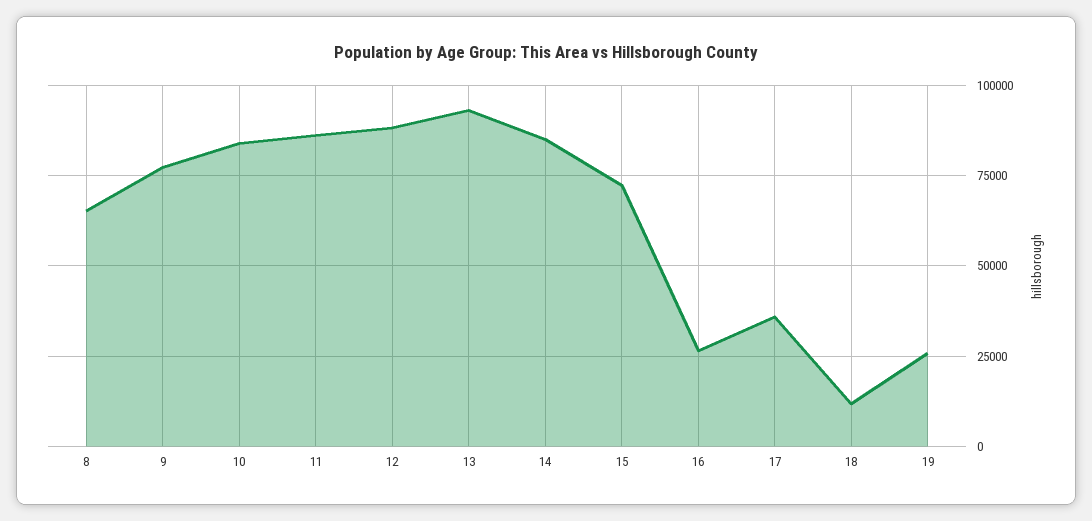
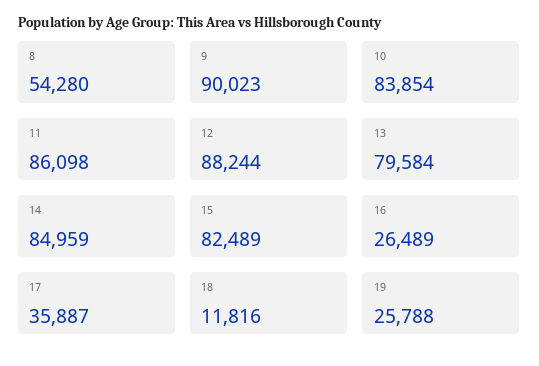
  {
-   "8": 65000,
+   "8": 54280,
-   "9": 77500,
+   "9": 90023,
    "10": 83854,
    "11": 86098,
    "12": 88244,
-   "13": 92500,
+   "13": 79584,
    "14": 84959,
-   "15": 72500,
+   "15": 82489,
    "16": 26489,
    "17": 35887,
    "18": 11816,
    "19": 25788
  }

